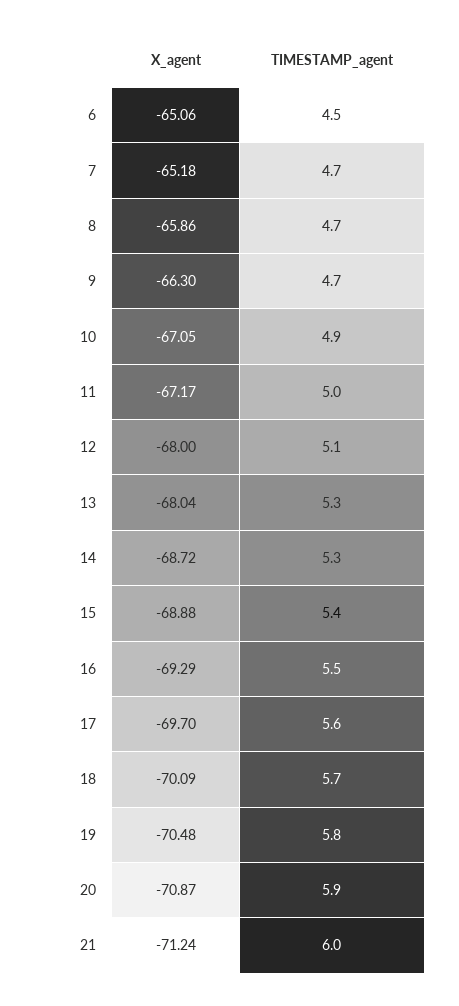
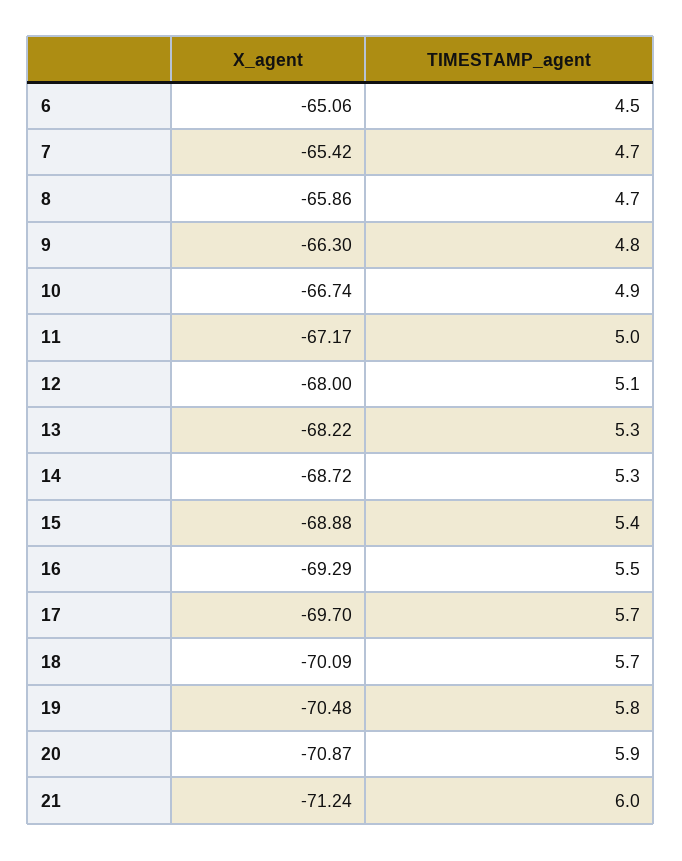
  {
    "X_agent": {
      "6": -65.06,
-     "7": -65.18,
+     "7": -65.42,
      "8": -65.86,
      "9": -66.3,
-     "10": -67.05,
+     "10": -66.74,
      "11": -67.17,
      "12": -68,
-     "13": -68.04,
+     "13": -68.22,
      "14": -68.72,
      "15": -68.88,
      "16": -69.29,
      "17": -69.7,
      "18": -70.09,
      "19": -70.48,
      "20": -70.87,
      "21": -71.24
    },
    "TIMESTAMP_agent": {
      "6": 4.5,
      "7": 4.7,
      "8": 4.7,
-     "9": 4.7,
+     "9": 4.8,
      "10": 4.9,
      "11": 5,
      "12": 5.1,
      "13": 5.3,
      "14": 5.3,
      "15": 5.4,
      "16": 5.5,
-     "17": 5.6,
+     "17": 5.7,
      "18": 5.7,
      "19": 5.8,
      "20": 5.9,
      "21": 6
    }
  }

